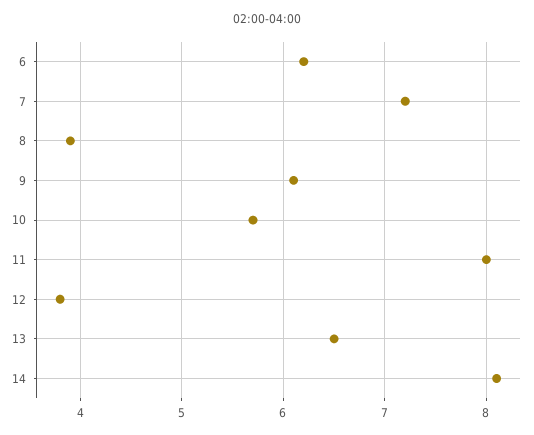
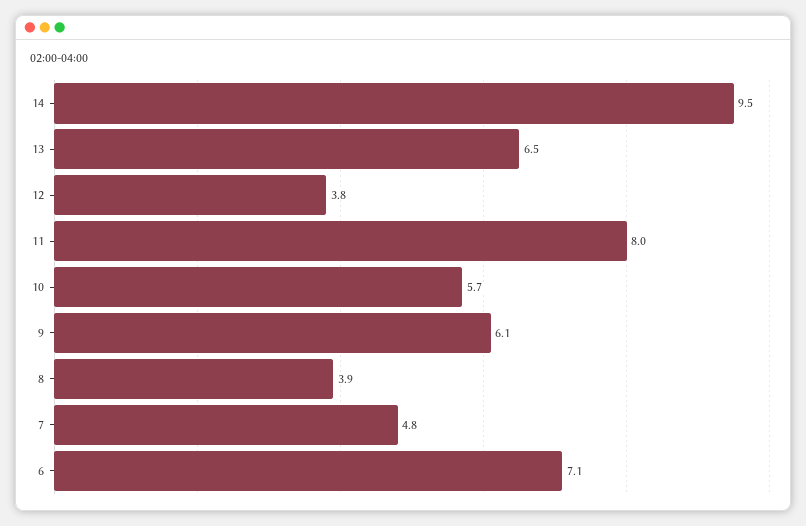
  {
-   "6": 6.2,
+   "6": 7.1,
-   "7": 7.2,
+   "7": 4.8,
    "8": 3.9,
    "9": 6.1,
    "10": 5.7,
    "11": 8,
    "12": 3.8,
    "13": 6.5,
-   "14": 8.1
+   "14": 9.5
  }

